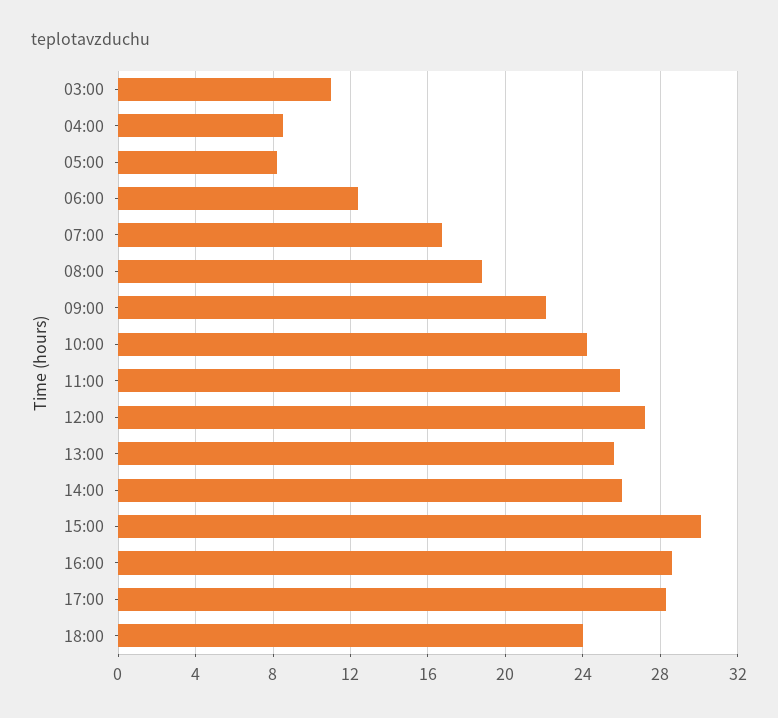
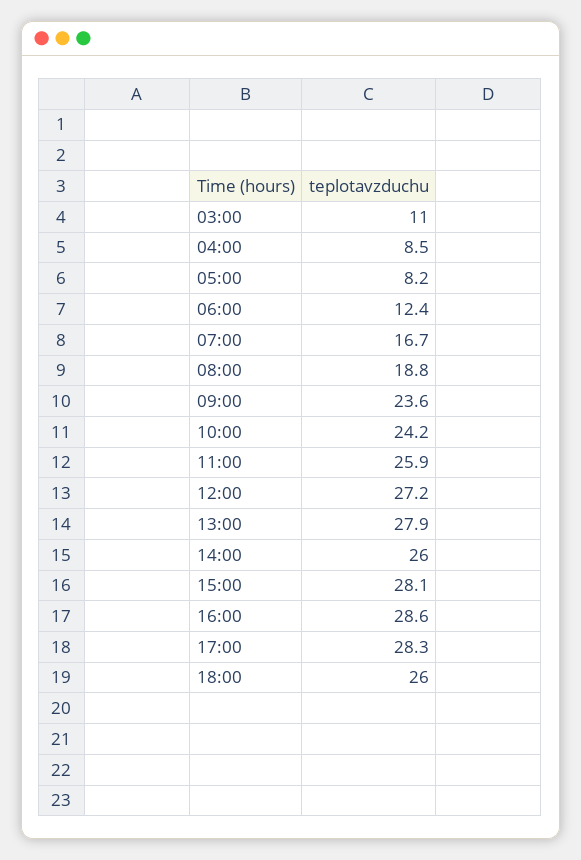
  {
    "03:00": 11,
    "04:00": 8.5,
    "05:00": 8.2,
    "06:00": 12.4,
    "07:00": 16.7,
    "08:00": 18.8,
-   "09:00": 22,
+   "09:00": 23.6,
    "10:00": 24.2,
    "11:00": 25.9,
    "12:00": 27.2,
-   "13:00": 25.5,
+   "13:00": 27.9,
    "14:00": 26,
-   "15:00": 30,
+   "15:00": 28.1,
    "16:00": 28.6,
    "17:00": 28.3,
-   "18:00": 24
+   "18:00": 26
  }

